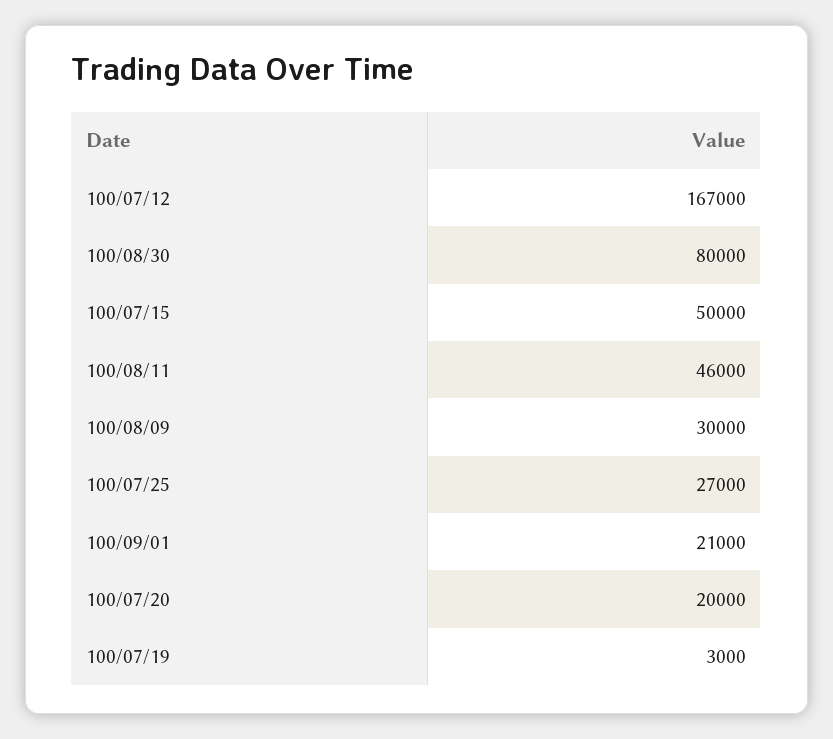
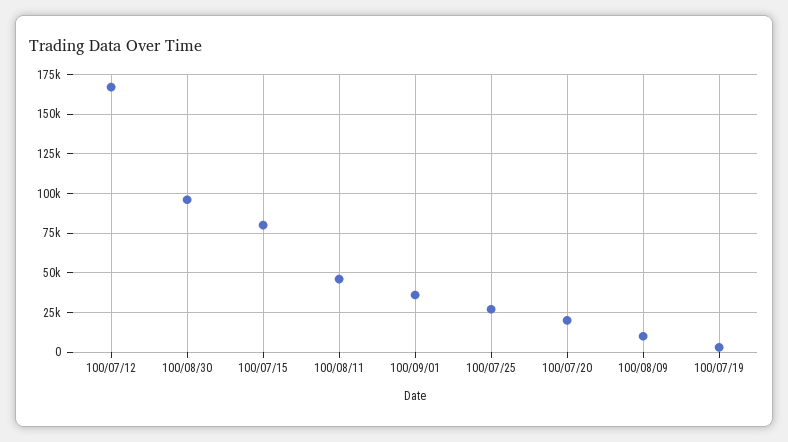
  {
    "100/07/12": 167000,
-   "100/08/30": 80000,
+   "100/08/30": 95000,
-   "100/07/15": 50000,
+   "100/07/15": 80000,
    "100/08/11": 46000,
-   "100/08/09": 30000,
+   "100/08/09": 10000,
    "100/07/25": 27000,
-   "100/09/01": 21000,
+   "100/09/01": 35000,
    "100/07/20": 20000,
    "100/07/19": 3000
  }

